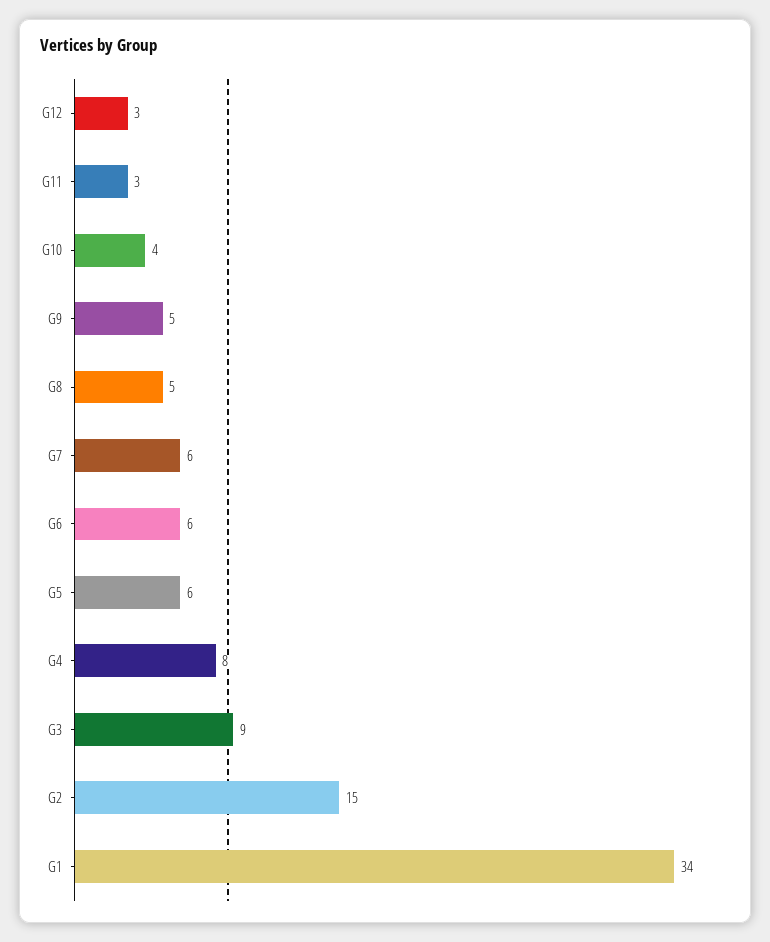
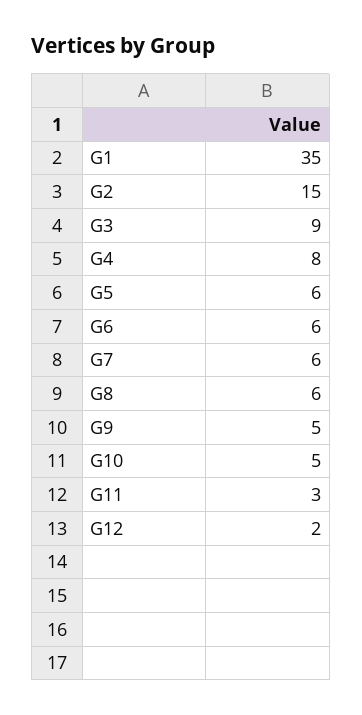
  {
-   "G12": 3,
+   "G12": 2,
    "G11": 3,
-   "G10": 4,
+   "G10": 5,
    "G9": 5,
-   "G8": 5,
+   "G8": 6,
    "G7": 6,
    "G6": 6,
    "G5": 6,
    "G4": 8,
    "G3": 9,
    "G2": 15,
-   "G1": 34
+   "G1": 35
  }

